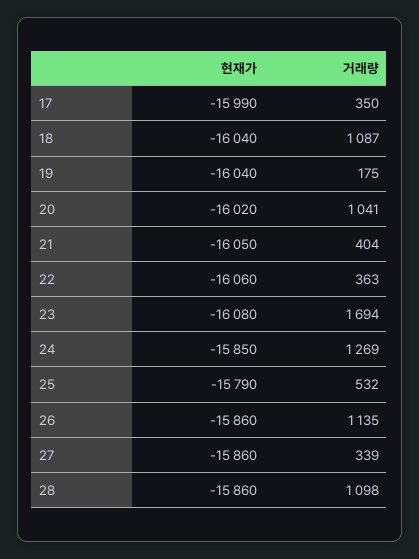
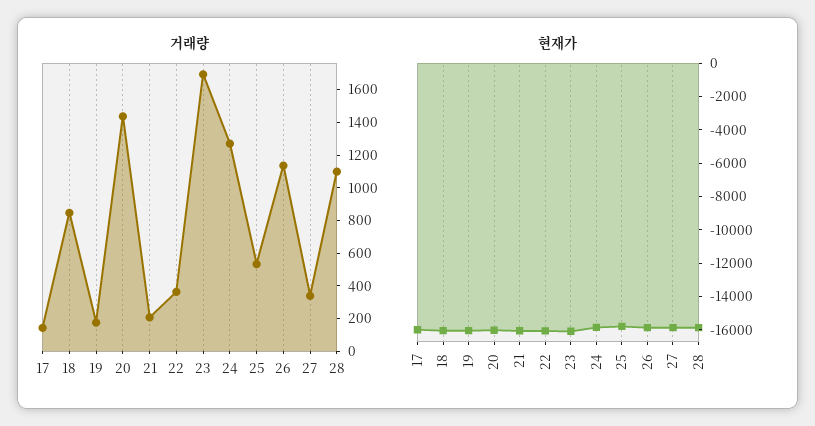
  {
    "현재가": {
      "17": -15990,
      "18": -16040,
      "19": -16040,
      "20": -16020,
      "21": -16050,
      "22": -16060,
      "23": -16080,
      "24": -15850,
      "25": -15790,
      "26": -15860,
      "27": -15860,
      "28": -15860
    },
    "거래량": {
-     "17": 350,
+     "17": 150,
-     "18": 1087,
+     "18": 850,
      "19": 175,
-     "20": 1041,
+     "20": 1450,
-     "21": 404,
+     "21": 200,
      "22": 363,
      "23": 1694,
      "24": 1269,
      "25": 532,
      "26": 1135,
      "27": 339,
      "28": 1098
    }
  }

